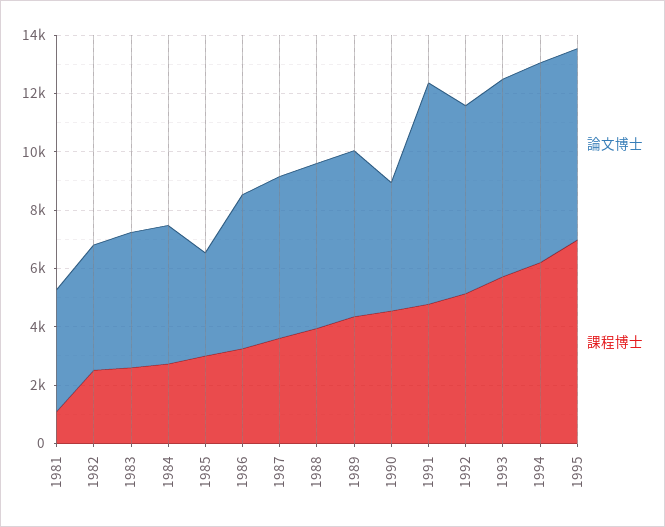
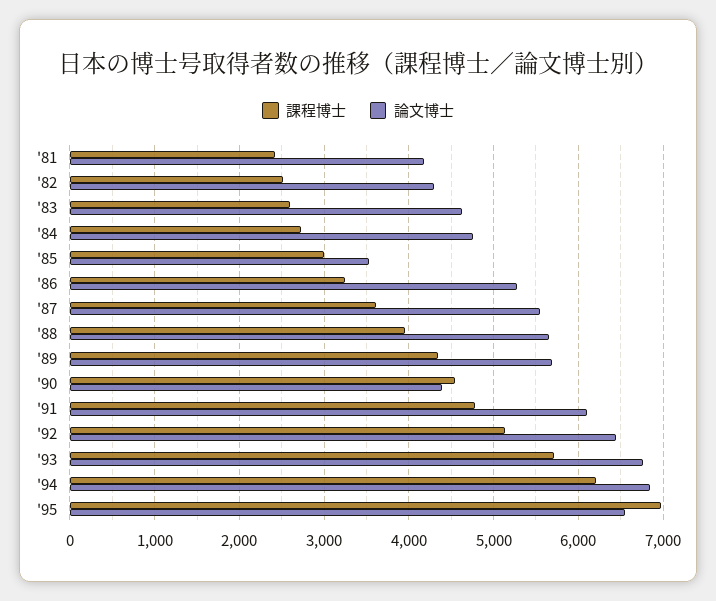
  {
    "論文博士": {
      "1981": 4200,
      "1982": 4300,
      "1983": 4600,
      "1984": 4800,
      "1985": 3500,
      "1986": 5300,
      "1987": 5500,
      "1988": 5700,
      "1989": 5700,
      "1990": 4400,
-     "1991": 7500,
+     "1991": 6100,
      "1992": 6400,
      "1993": 6800,
      "1994": 6800,
      "1995": 6600
    },
    "課程博士": {
-     "1981": 1000,
+     "1981": 2400,
      "1982": 2500,
      "1983": 2600,
      "1984": 2700,
      "1985": 3000,
      "1986": 3300,
      "1987": 3600,
      "1988": 3900,
      "1989": 4300,
      "1990": 4500,
      "1991": 4800,
      "1992": 5100,
      "1993": 5700,
      "1994": 6200,
      "1995": 7000
    }
  }

